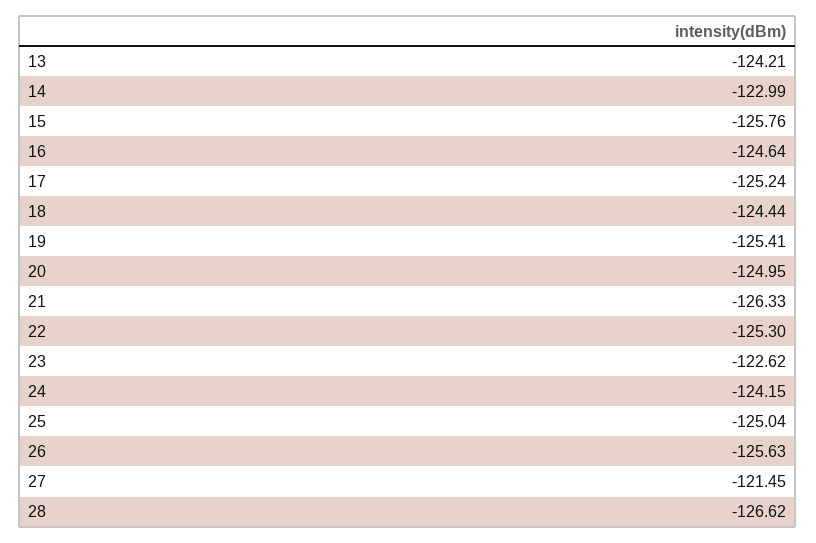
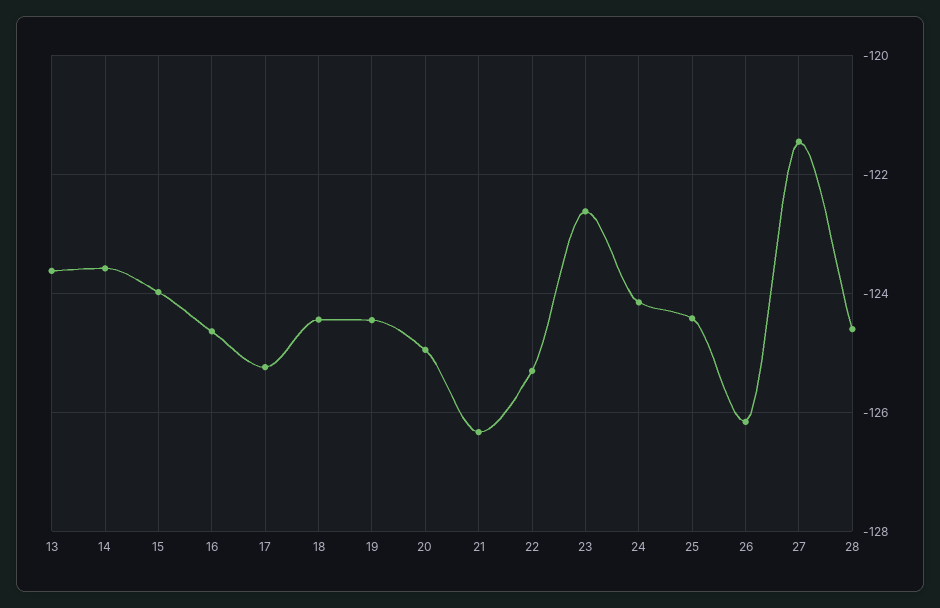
  {
-   "13": -124.21,
+   "13": -123.6,
-   "14": -122.99,
+   "14": -123.6,
-   "15": -125.76,
+   "15": -124,
    "16": -124.64,
    "17": -125.24,
    "18": -124.44,
-   "19": -125.41,
+   "19": -124.4,
    "20": -124.95,
    "21": -126.33,
    "22": -125.3,
    "23": -122.62,
    "24": -124.15,
-   "25": -125.04,
+   "25": -124.4,
-   "26": -125.63,
+   "26": -126.2,
    "27": -121.45,
-   "28": -126.62
+   "28": -124.6
  }

